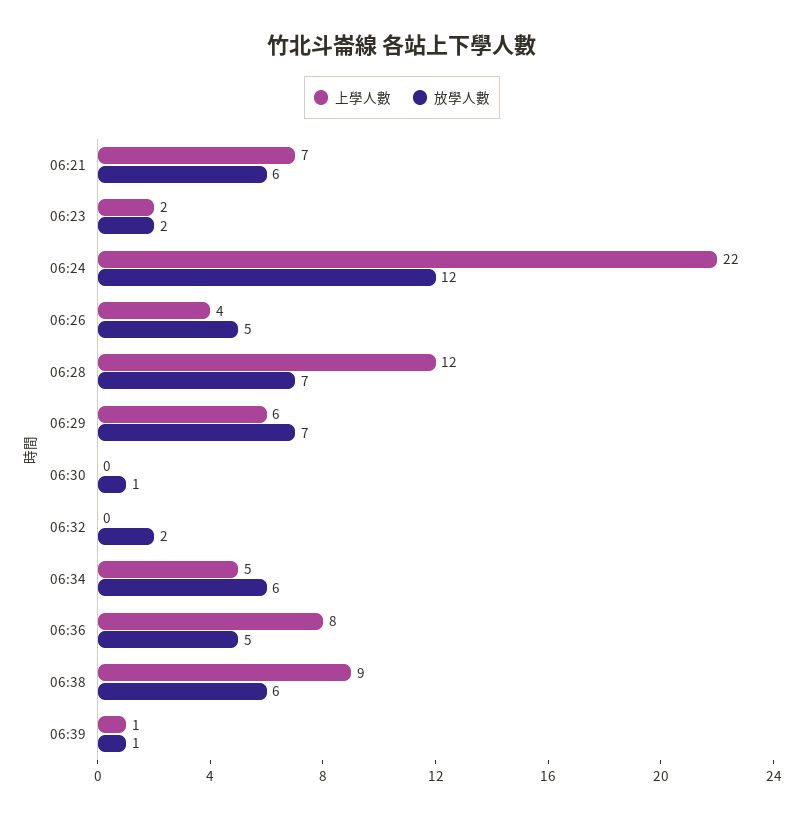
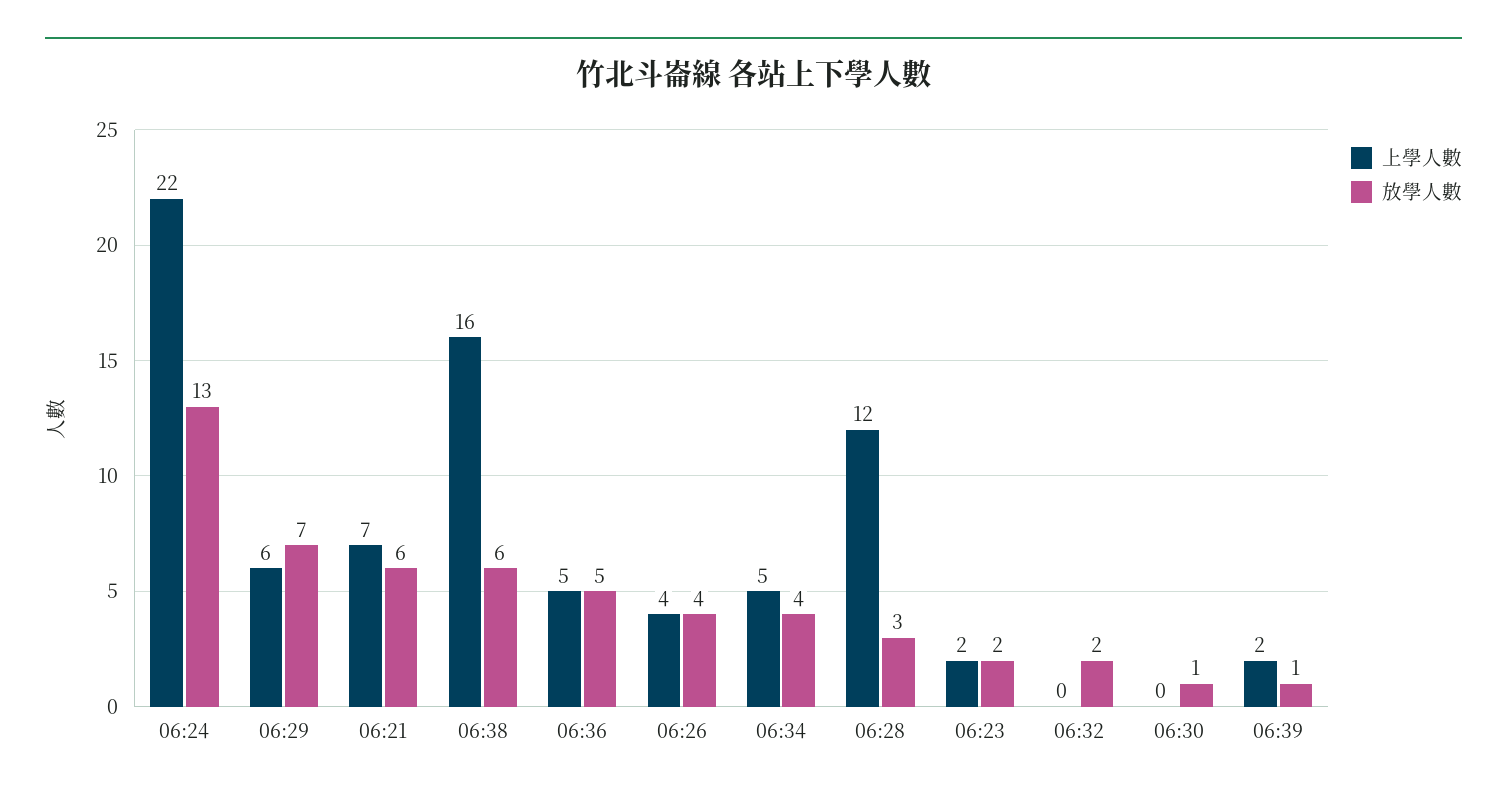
  {
    "上學人數": {
      "06:21": 7,
      "06:23": 2,
      "06:24": 22,
      "06:26": 4,
      "06:28": 12,
      "06:29": 6,
      "06:30": 0,
      "06:32": 0,
      "06:34": 5,
-     "06:36": 8,
+     "06:36": 5,
-     "06:38": 9,
+     "06:38": 16,
-     "06:39": 1
+     "06:39": 2
    },
    "放學人數": {
      "06:21": 6,
      "06:23": 2,
-     "06:24": 12,
+     "06:24": 13,
-     "06:26": 5,
+     "06:26": 4,
-     "06:28": 7,
+     "06:28": 3,
      "06:29": 7,
      "06:30": 1,
      "06:32": 2,
-     "06:34": 6,
+     "06:34": 4,
      "06:36": 5,
      "06:38": 6,
      "06:39": 1
    }
  }

